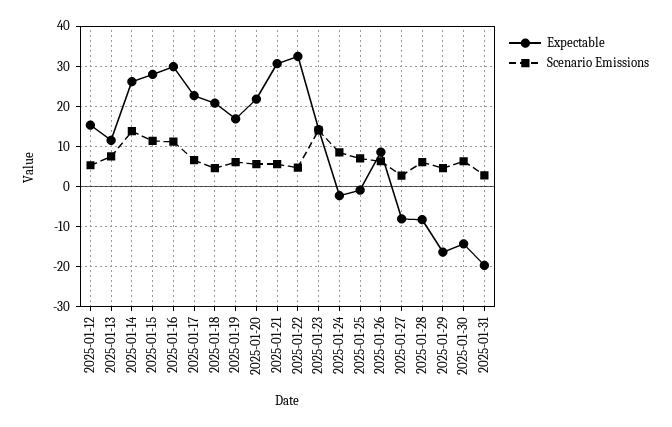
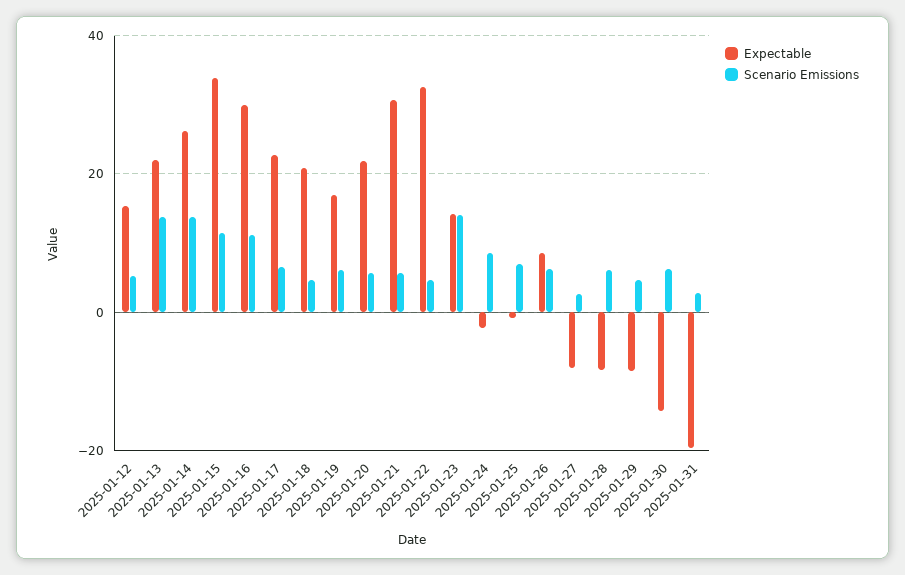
  {
    "Expectable": {
      "2025-01-12": 16,
-     "2025-01-13": 12,
+     "2025-01-13": 22,
      "2025-01-14": 26,
-     "2025-01-15": 28,
+     "2025-01-15": 34,
      "2025-01-16": 30,
      "2025-01-17": 22,
      "2025-01-18": 20,
      "2025-01-19": 16,
      "2025-01-20": 22,
      "2025-01-21": 30,
      "2025-01-22": 32,
      "2025-01-23": 14,
      "2025-01-24": -2,
      "2025-01-25": 0,
      "2025-01-26": 8,
      "2025-01-27": -8,
      "2025-01-28": -8,
-     "2025-01-29": -16,
+     "2025-01-29": -8,
      "2025-01-30": -14,
      "2025-01-31": -20
    },
    "Scenario Emissions": {
      "2025-01-12": 6,
-     "2025-01-13": 8,
+     "2025-01-13": 14,
      "2025-01-14": 14,
      "2025-01-15": 12,
      "2025-01-16": 12,
      "2025-01-17": 6,
      "2025-01-18": 4,
      "2025-01-19": 6,
      "2025-01-20": 6,
      "2025-01-21": 6,
      "2025-01-22": 4,
      "2025-01-23": 14,
      "2025-01-24": 8,
      "2025-01-25": 8,
      "2025-01-26": 6,
      "2025-01-27": 2,
      "2025-01-28": 6,
      "2025-01-29": 4,
      "2025-01-30": 6,
      "2025-01-31": 2
    }
  }

